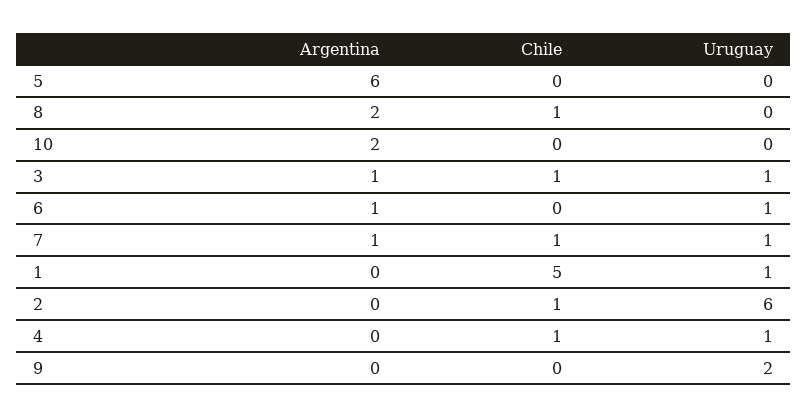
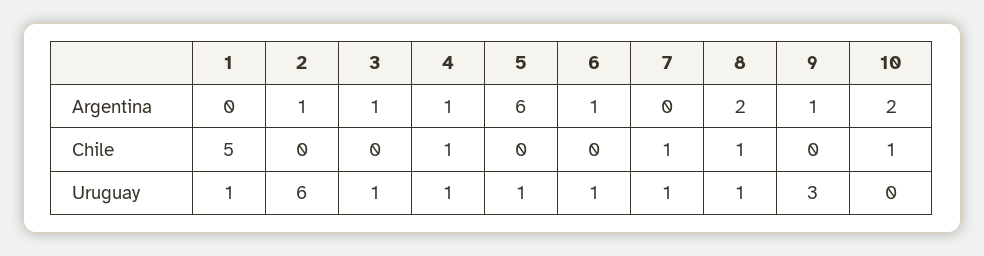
  {
    "Argentina": {
      "5": 6,
      "8": 2,
      "10": 2,
      "3": 1,
      "6": 1,
-     "7": 1,
+     "7": 0,
      "1": 0,
-     "2": 0,
+     "2": 1,
-     "4": 0,
+     "4": 1,
-     "9": 0
+     "9": 1
    },
    "Chile": {
      "5": 0,
      "8": 1,
-     "10": 0,
+     "10": 1,
-     "3": 1,
+     "3": 0,
      "6": 0,
      "7": 1,
      "1": 5,
-     "2": 1,
+     "2": 0,
      "4": 1,
      "9": 0
    },
    "Uruguay": {
-     "5": 0,
+     "5": 1,
-     "8": 0,
+     "8": 1,
      "10": 0,
      "3": 1,
      "6": 1,
      "7": 1,
      "1": 1,
      "2": 6,
      "4": 1,
-     "9": 2
+     "9": 3
    }
  }

